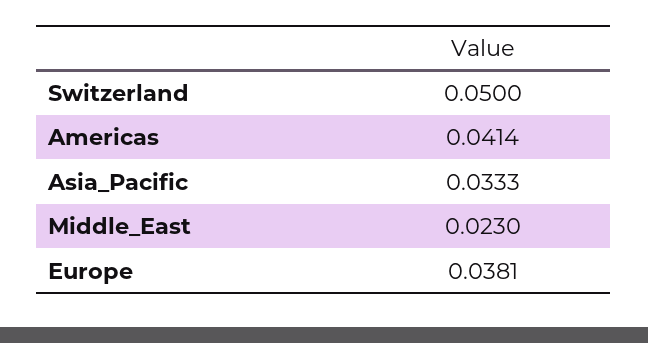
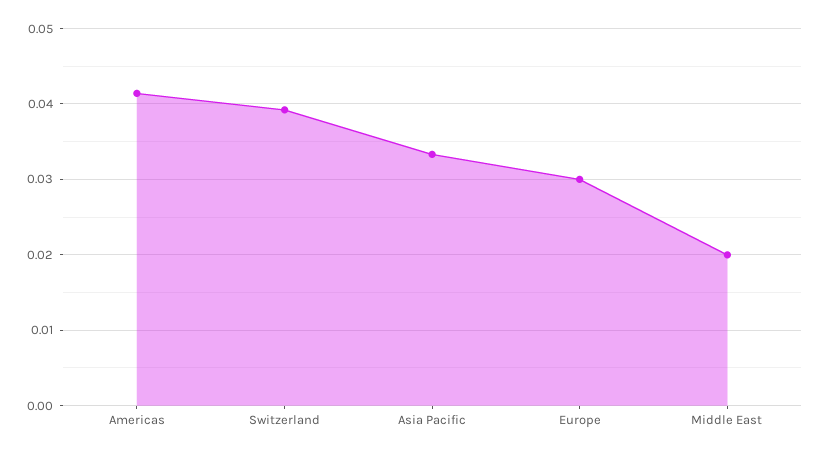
  {
-   "Switzerland": 0.05,
+   "Switzerland": 0.039,
    "Americas": 0.0414,
    "Asia_Pacific": 0.0333,
-   "Middle_East": 0.023,
+   "Middle_East": 0.02,
-   "Europe": 0.0381
+   "Europe": 0.03
  }

